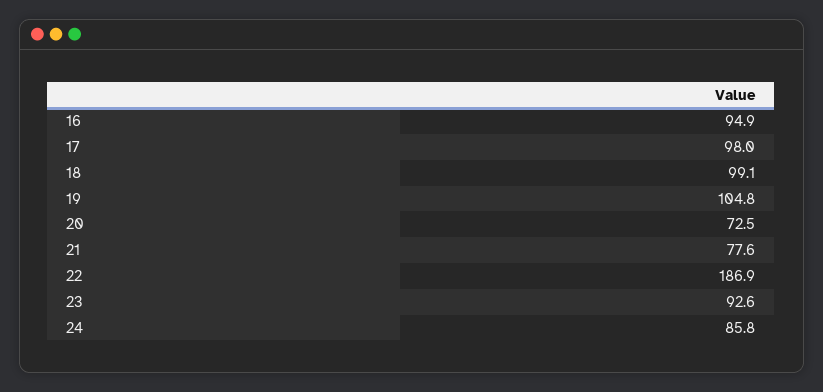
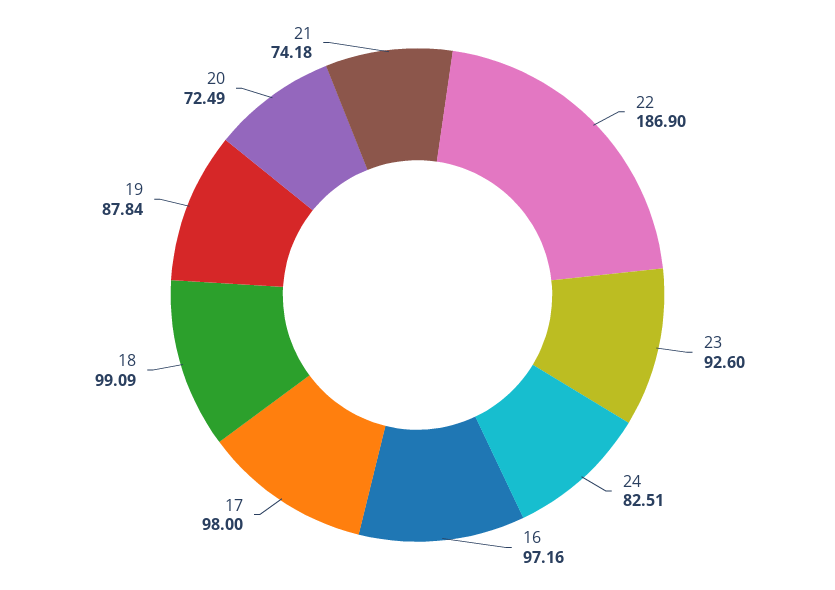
  {
-   "16": 94.9,
+   "16": 97.16,
    "17": 98,
    "18": 99.09,
-   "19": 104.8,
+   "19": 87.84,
    "20": 72.49,
-   "21": 77.6,
+   "21": 74.18,
    "22": 186.9,
    "23": 92.6,
-   "24": 85.8
+   "24": 82.51
  }

